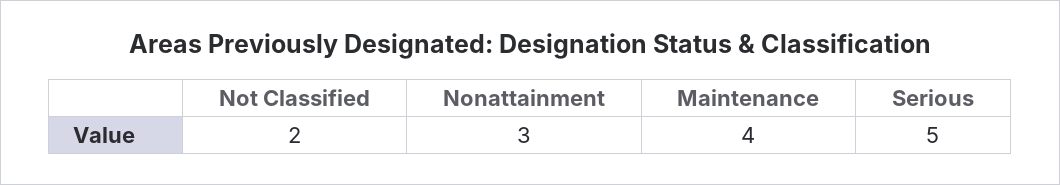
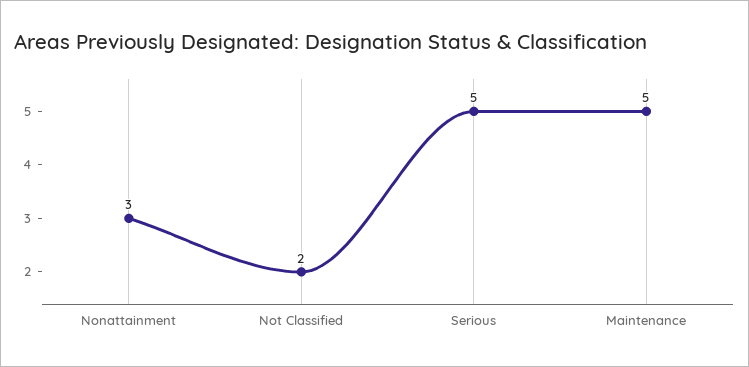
  {
    "Not Classified": 2,
    "Nonattainment": 3,
-   "Maintenance": 4,
+   "Maintenance": 5,
    "Serious": 5
  }

